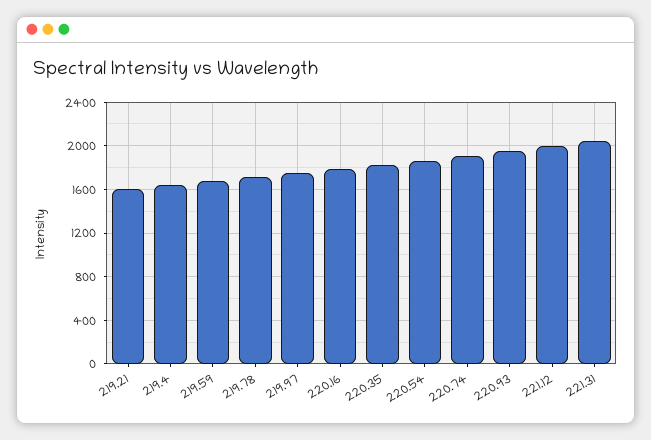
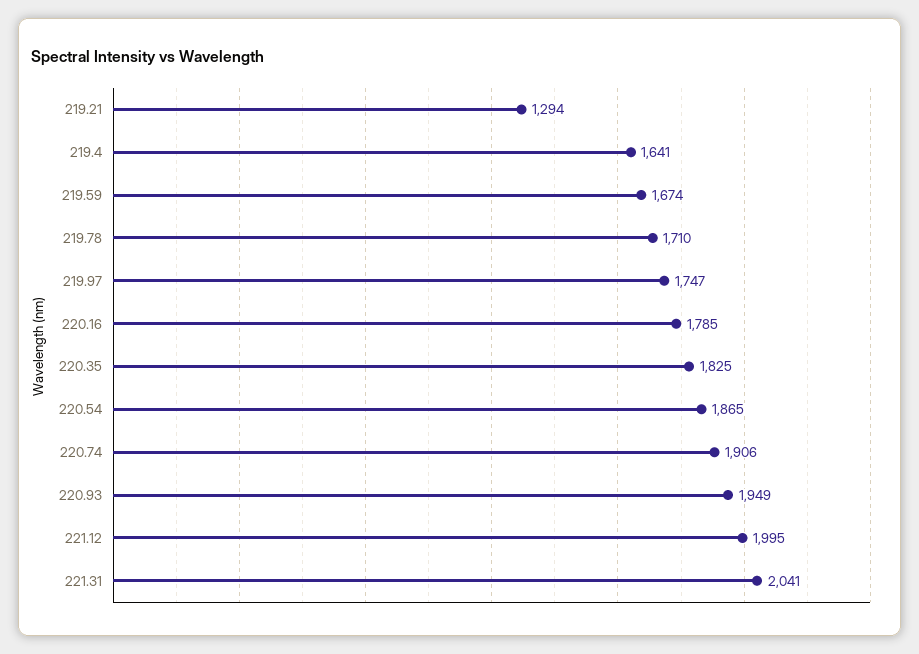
  {
-   "219.21": 1600,
+   "219.21": 1294,
    "219.4": 1641,
    "219.59": 1674,
    "219.78": 1710,
    "219.97": 1747,
    "220.16": 1785,
    "220.35": 1825,
    "220.54": 1865,
    "220.74": 1906,
    "220.93": 1949,
    "221.12": 1995,
    "221.31": 2041
  }

